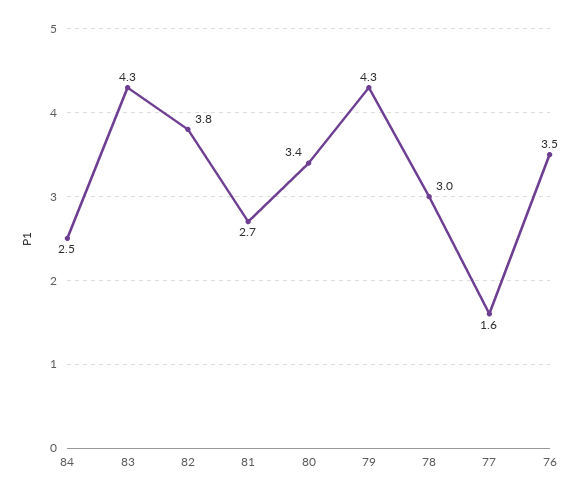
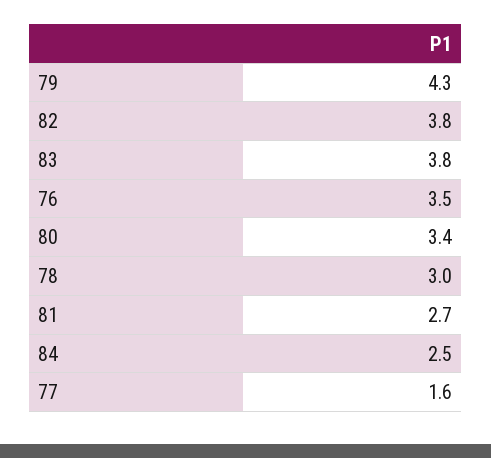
  {
    "84": 2.5,
-   "83": 4.3,
+   "83": 3.8,
    "82": 3.8,
    "81": 2.7,
    "80": 3.4,
    "79": 4.3,
    "78": 3,
    "77": 1.6,
    "76": 3.5
  }

